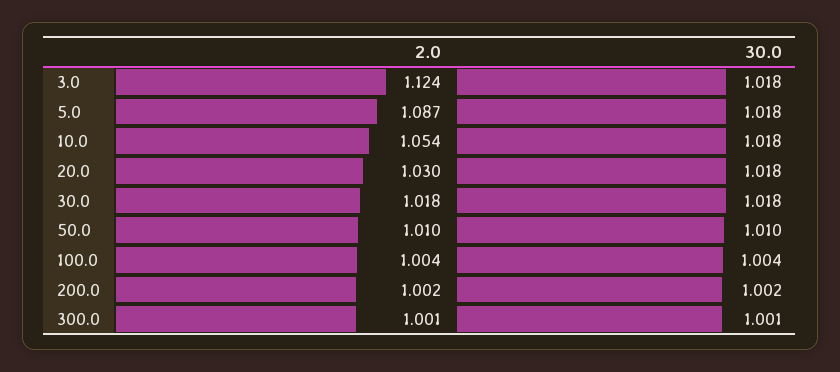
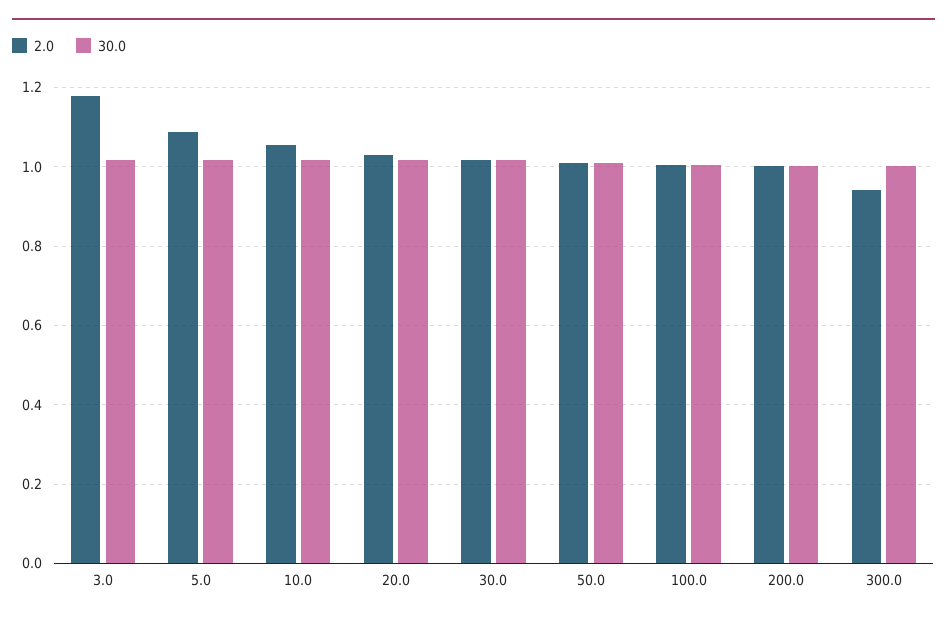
  {
    "2.0": {
-     "3.0": 1.124,
+     "3.0": 1.18,
      "5.0": 1.087,
      "10.0": 1.054,
      "20.0": 1.03,
      "30.0": 1.018,
      "50.0": 1.01,
      "100.0": 1.004,
      "200.0": 1.002,
-     "300.0": 1.001
+     "300.0": 0.94
    },
    "30.0": {
      "3.0": 1.018,
      "5.0": 1.018,
      "10.0": 1.018,
      "20.0": 1.018,
      "30.0": 1.018,
      "50.0": 1.01,
      "100.0": 1.004,
      "200.0": 1.002,
      "300.0": 1.001
    }
  }

